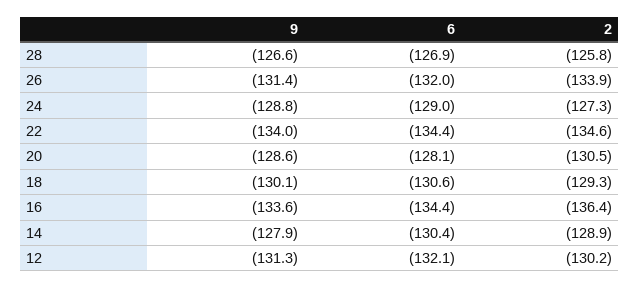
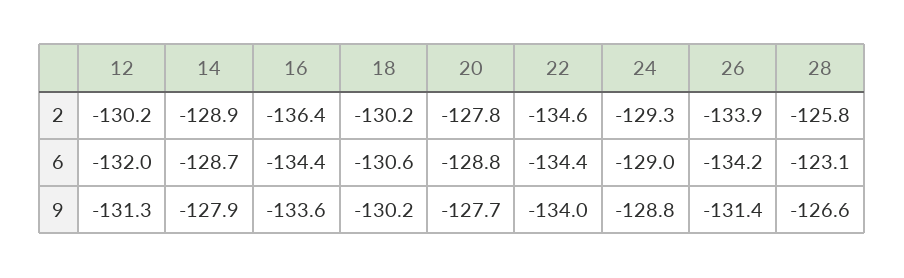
  {
    "9": {
      "28": -126.6,
      "26": -131.4,
      "24": -128.8,
      "22": -134,
-     "20": -128.6,
+     "20": -127.7,
-     "18": -130.1,
+     "18": -130.2,
      "16": -133.6,
      "14": -127.9,
      "12": -131.3
    },
    "6": {
-     "28": -126.9,
+     "28": -123.1,
-     "26": -132,
+     "26": -134.2,
      "24": -129,
      "22": -134.4,
-     "20": -128.1,
+     "20": -128.8,
      "18": -130.6,
      "16": -134.4,
-     "14": -130.4,
+     "14": -128.7,
-     "12": -132.1
+     "12": -132
    },
    "2": {
      "28": -125.8,
      "26": -133.9,
-     "24": -127.3,
+     "24": -129.3,
      "22": -134.6,
-     "20": -130.5,
+     "20": -127.8,
-     "18": -129.3,
+     "18": -130.2,
      "16": -136.4,
      "14": -128.9,
      "12": -130.2
    }
  }

